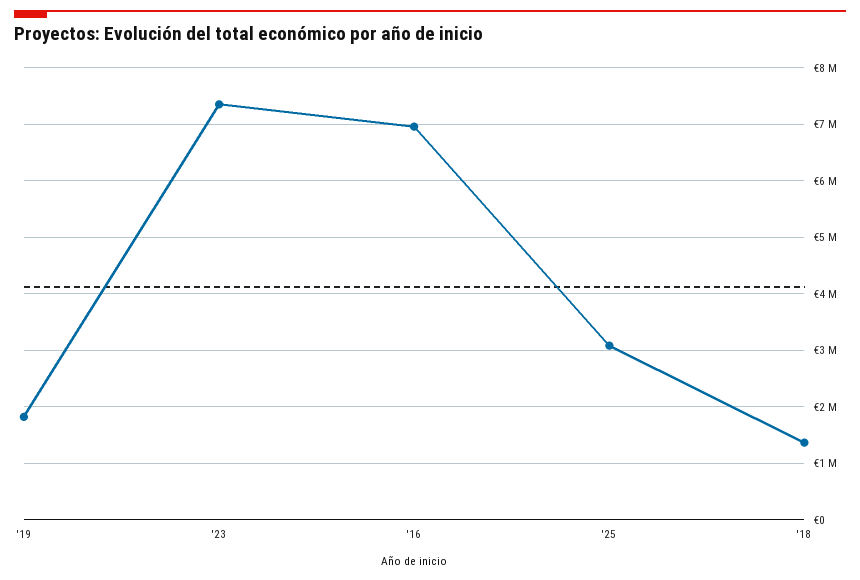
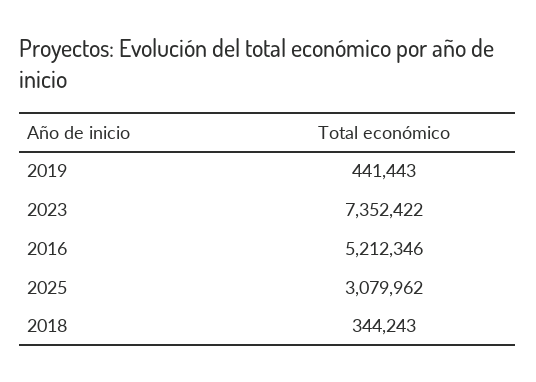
  {
-   "'19": 1800000,
+   "'19": 441443,
    "'23": 7352422,
-   "'16": 7000000,
+   "'16": 5212346,
    "'25": 3079962,
-   "'18": 1400000
+   "'18": 344243
  }

